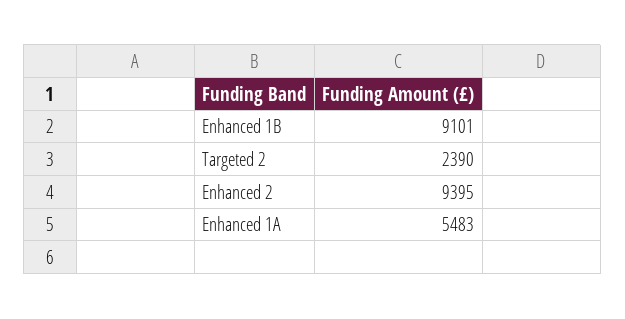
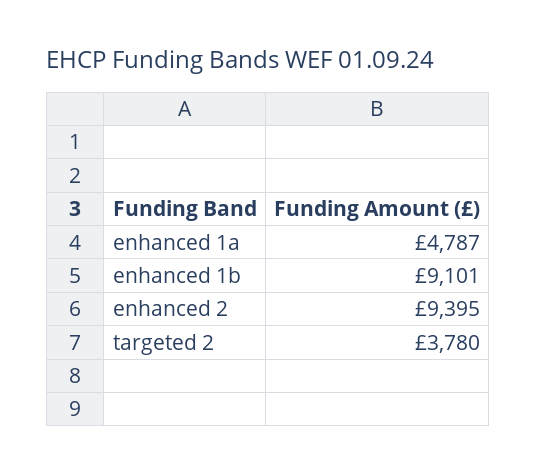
  {
    "Enhanced 1B": 9101,
-   "Targeted 2": 2390,
+   "Targeted 2": 3780,
    "Enhanced 2": 9395,
-   "Enhanced 1A": 5483
+   "Enhanced 1A": 4787
  }

